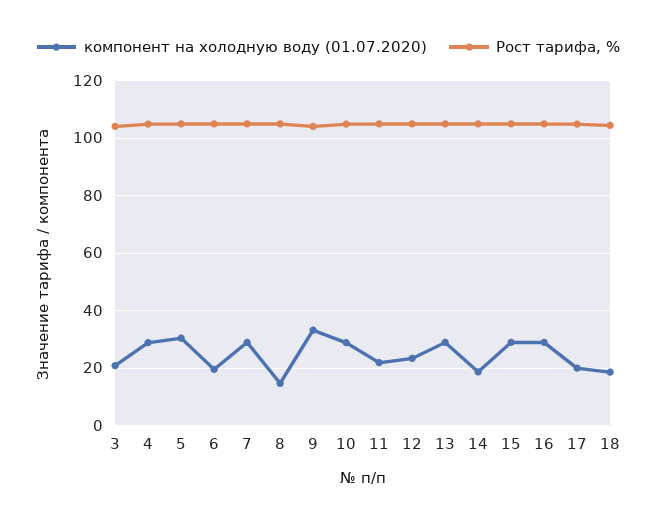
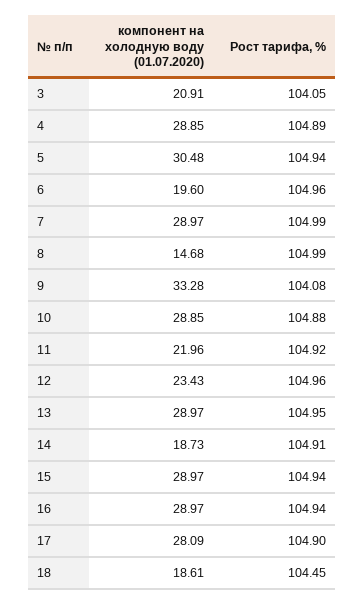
  {
    "компонент на холодную воду (01.07.2020)": {
      "3": 20.91,
      "4": 28.85,
      "5": 30.48,
      "6": 19.6,
      "7": 28.97,
      "8": 14.68,
      "9": 33.28,
      "10": 28.85,
      "11": 21.96,
      "12": 23.43,
      "13": 28.97,
      "14": 18.73,
      "15": 28.97,
      "16": 28.97,
-     "17": 20,
+     "17": 28.09,
      "18": 18.61
    },
    "Рост тарифа, %": {
      "3": 104.05,
      "4": 104.89,
      "5": 104.94,
      "6": 104.96,
      "7": 104.99,
      "8": 104.99,
      "9": 104.08,
      "10": 104.88,
      "11": 104.92,
      "12": 104.96,
      "13": 104.95,
      "14": 104.91,
      "15": 104.94,
      "16": 104.94,
      "17": 104.9,
      "18": 104.45
    }
  }

